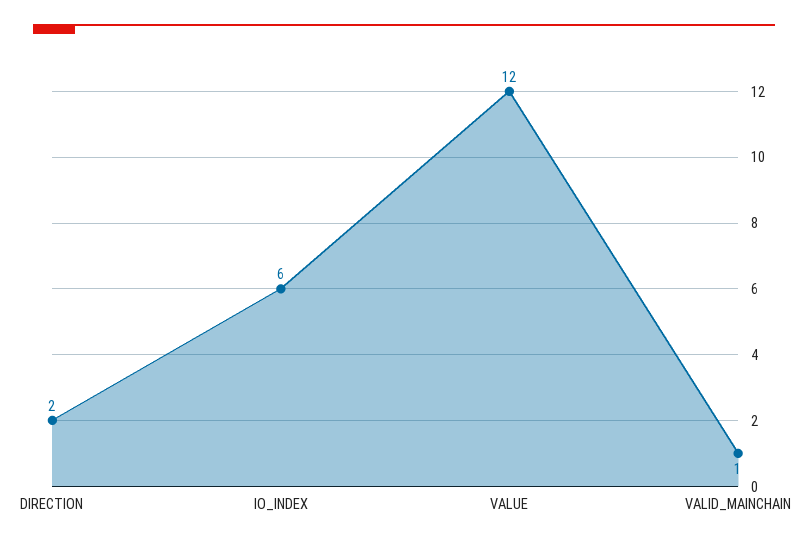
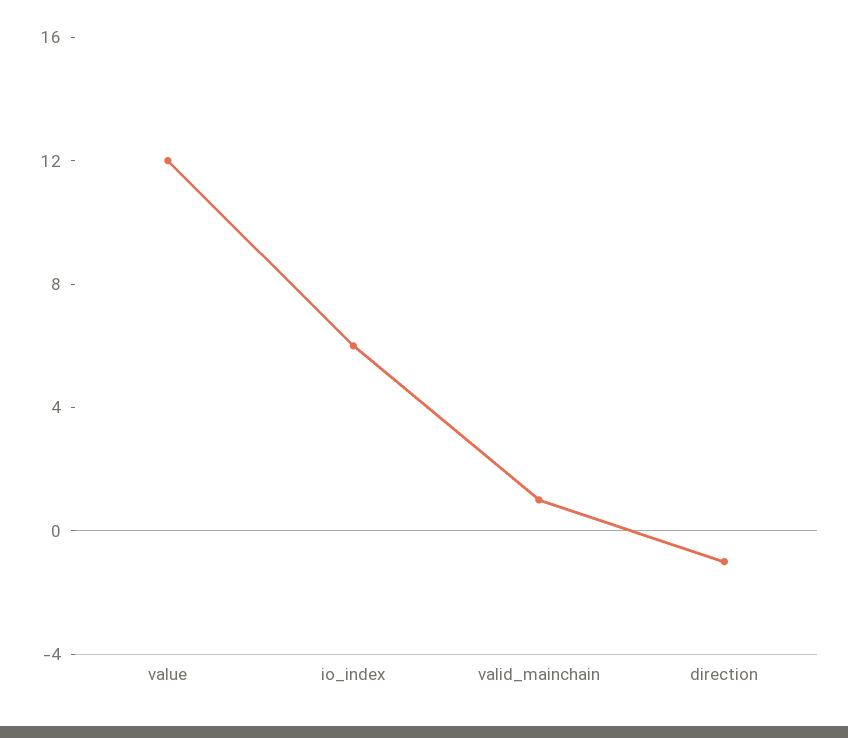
  {
-   "DIRECTION": 2,
+   "DIRECTION": -1,
    "IO_INDEX": 6,
    "VALUE": 12,
    "VALID_MAINCHAIN": 1
  }

